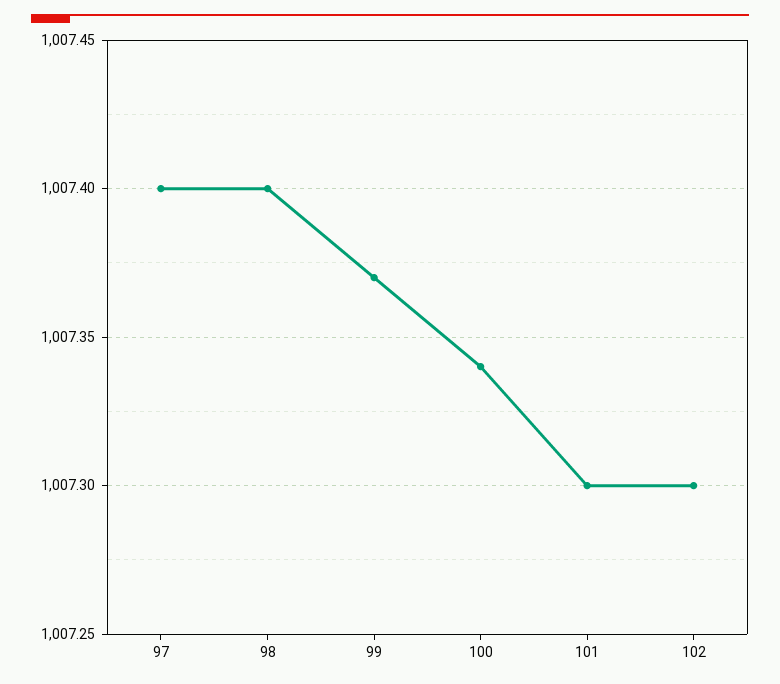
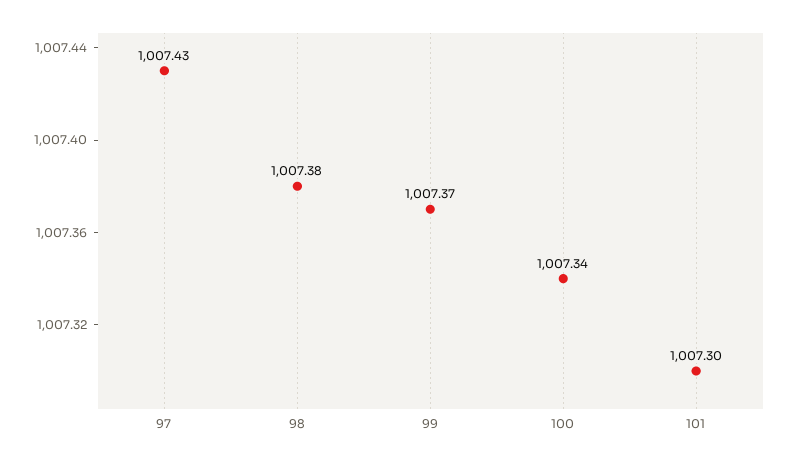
  {
-   "97": 1007.4,
+   "97": 1007.43,
-   "98": 1007.4,
+   "98": 1007.38,
    "99": 1007.37,
    "100": 1007.34,
-   "101": 1007.3,
+   "101": 1007.3
-   "102": 1007.3
  }

